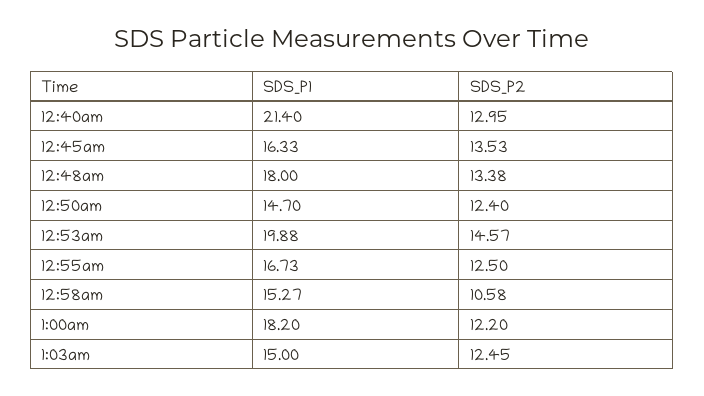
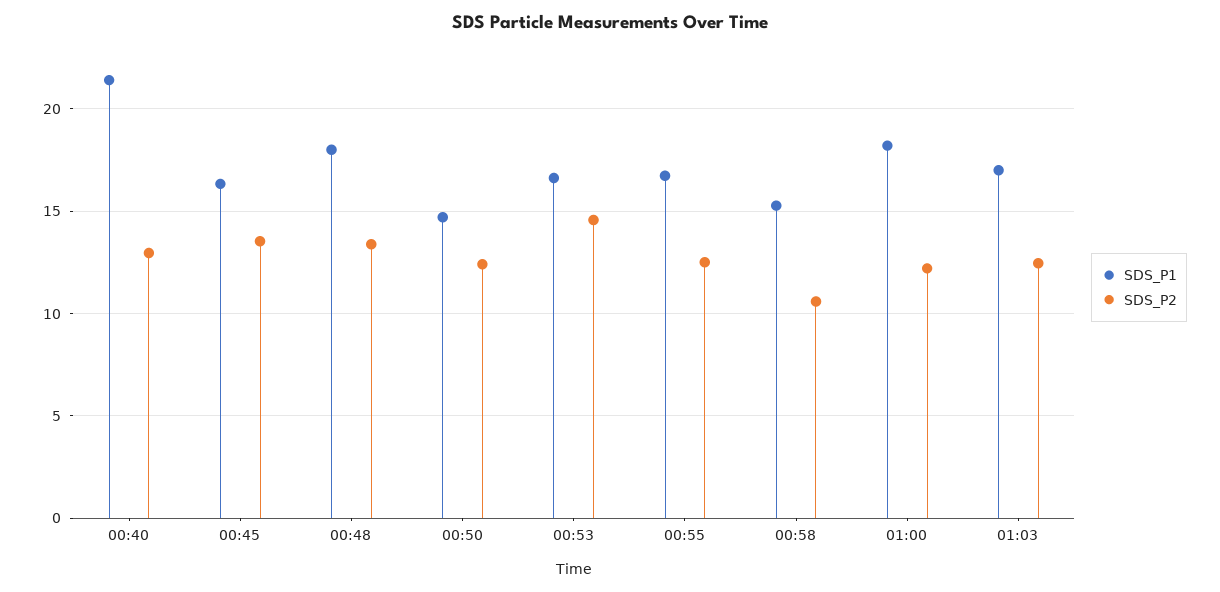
  {
    "SDS_P1": {
      "12:40am": 21.4,
      "12:45am": 16.33,
      "12:48am": 18,
      "12:50am": 14.7,
-     "12:53am": 19.88,
+     "12:53am": 16.5,
      "12:55am": 16.73,
      "12:58am": 15.27,
      "1:00am": 18.2,
-     "1:03am": 15
+     "1:03am": 17
    },
    "SDS_P2": {
      "12:40am": 12.95,
      "12:45am": 13.53,
      "12:48am": 13.38,
      "12:50am": 12.4,
      "12:53am": 14.57,
      "12:55am": 12.5,
      "12:58am": 10.58,
      "1:00am": 12.2,
      "1:03am": 12.45
    }
  }

